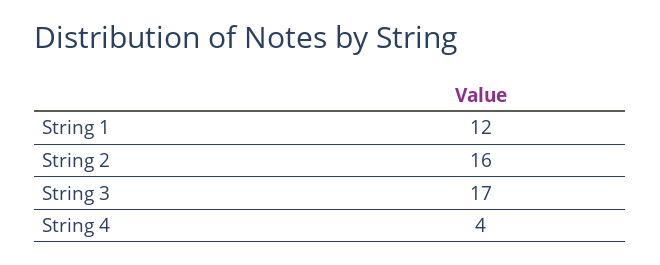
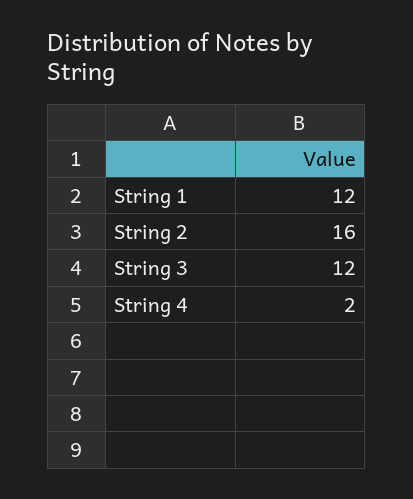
  {
    "String 1": 12,
    "String 2": 16,
-   "String 3": 17,
+   "String 3": 12,
-   "String 4": 4
+   "String 4": 2
  }

